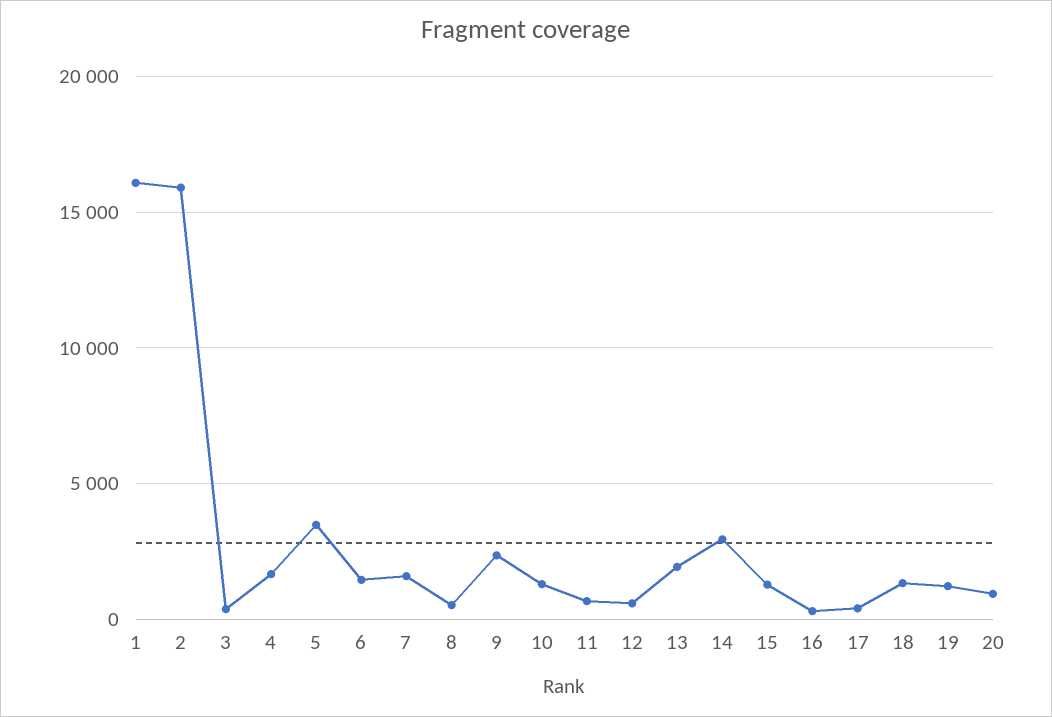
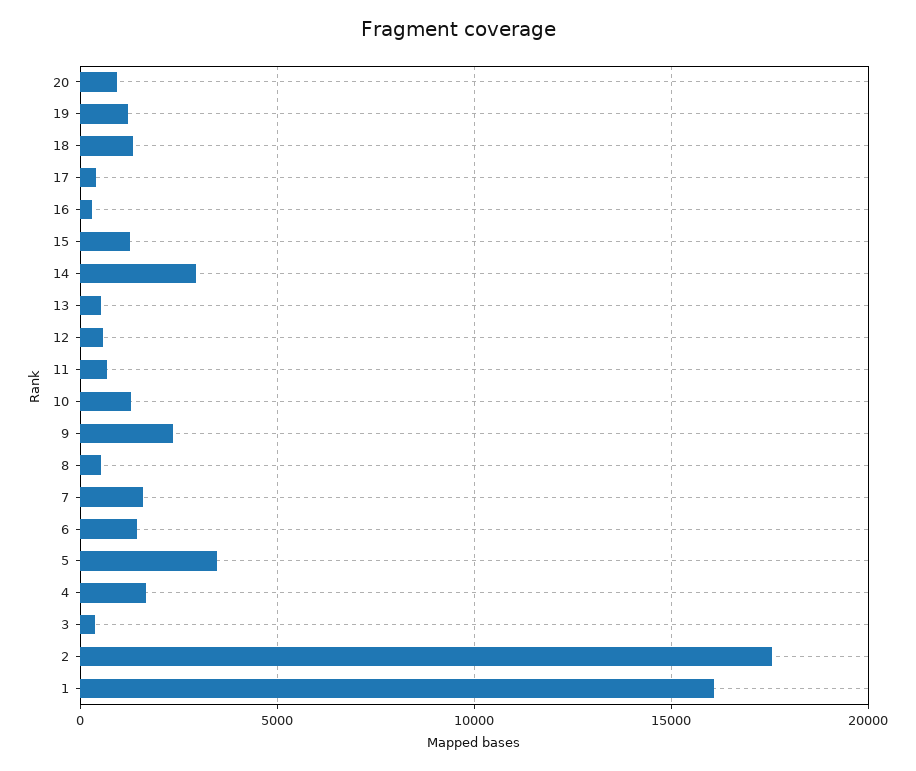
  {
    "1": 16000,
-   "2": 16000,
+   "2": 17500,
    "3": 500,
    "4": 1500,
    "5": 3500,
    "6": 1500,
    "7": 1500,
    "8": 500,
    "9": 2500,
    "10": 1500,
    "11": 500,
    "12": 500,
-   "13": 2000,
+   "13": 500,
    "14": 3000,
    "15": 1500,
    "16": 500,
    "17": 500,
    "18": 1500,
    "19": 1000,
    "20": 1000
  }

